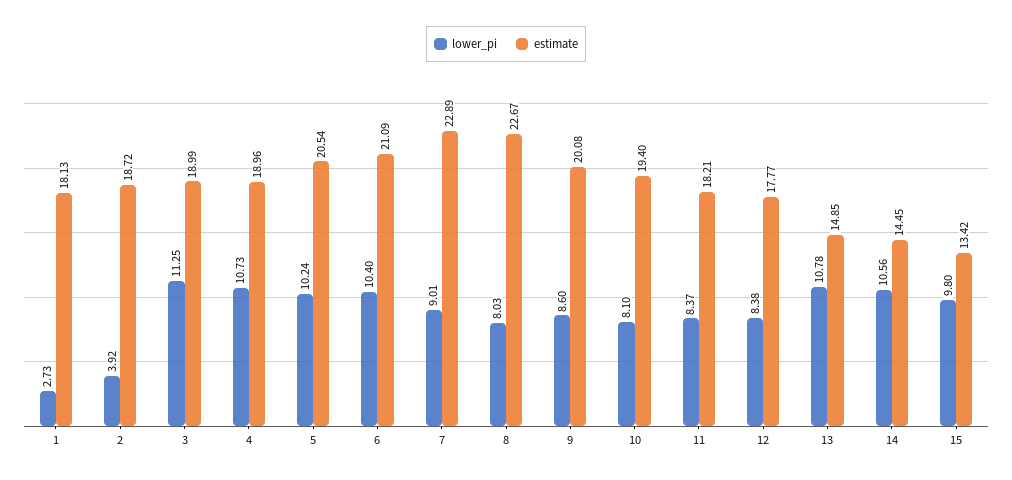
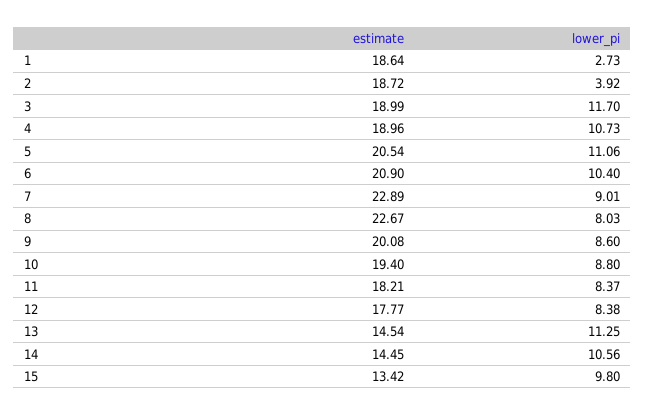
  {
    "lower_pi": {
      "1": 2.73,
      "2": 3.92,
-     "3": 11.25,
+     "3": 11.7,
      "4": 10.73,
-     "5": 10.24,
+     "5": 11.06,
      "6": 10.4,
      "7": 9.01,
      "8": 8.03,
      "9": 8.6,
-     "10": 8.1,
+     "10": 8.8,
      "11": 8.37,
      "12": 8.38,
-     "13": 10.78,
+     "13": 11.25,
      "14": 10.56,
      "15": 9.8
    },
    "estimate": {
-     "1": 18.13,
+     "1": 18.64,
      "2": 18.72,
      "3": 18.99,
      "4": 18.96,
      "5": 20.54,
-     "6": 21.09,
+     "6": 20.9,
      "7": 22.89,
      "8": 22.67,
      "9": 20.08,
      "10": 19.4,
      "11": 18.21,
      "12": 17.77,
-     "13": 14.85,
+     "13": 14.54,
      "14": 14.45,
      "15": 13.42
    }
  }

